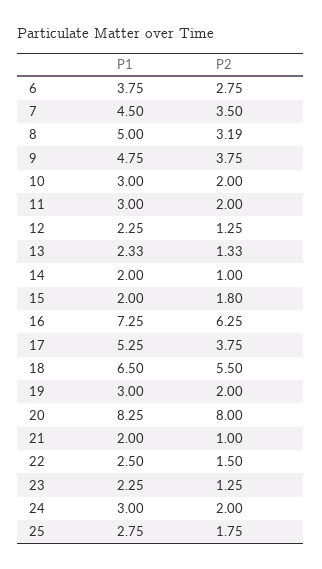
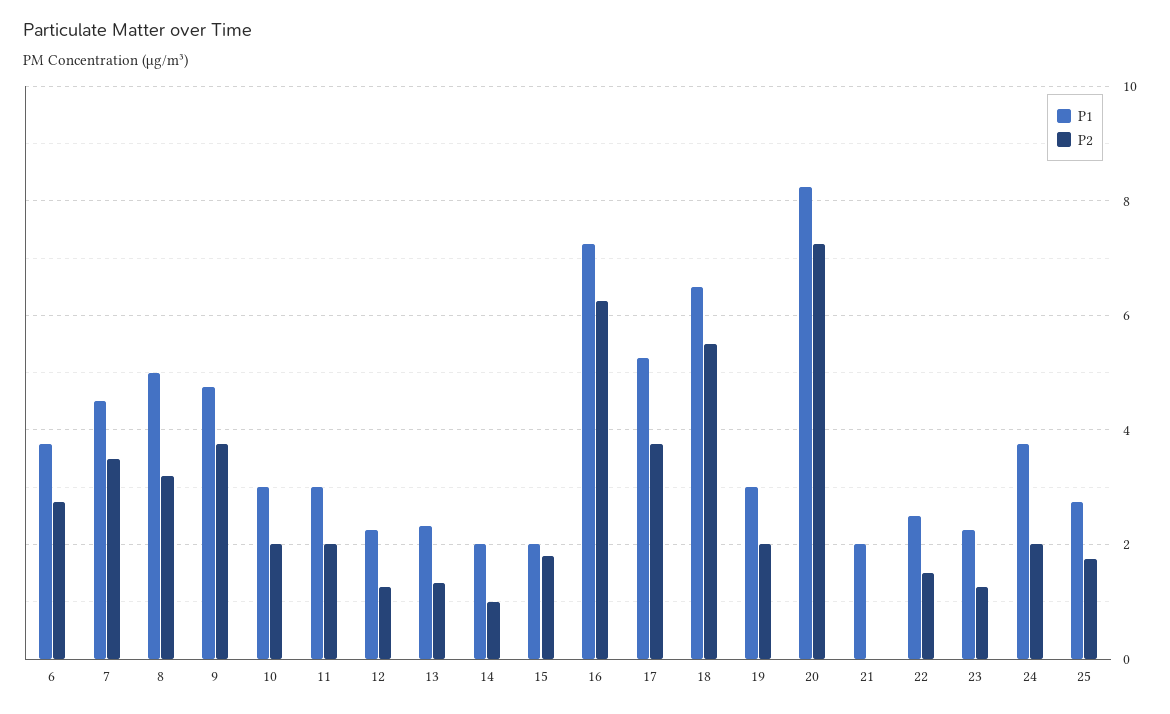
  {
    "P1": {
      "6": 3.75,
      "7": 4.5,
      "8": 5,
      "9": 4.75,
      "10": 3,
      "11": 3,
      "12": 2.25,
      "13": 2.33,
      "14": 2,
      "15": 2,
      "16": 7.25,
      "17": 5.25,
      "18": 6.5,
      "19": 3,
      "20": 8.25,
      "21": 2,
      "22": 2.5,
      "23": 2.25,
-     "24": 3,
+     "24": 3.8,
      "25": 2.75
    },
    "P2": {
      "6": 2.75,
      "7": 3.5,
      "8": 3.19,
      "9": 3.75,
      "10": 2,
      "11": 2,
      "12": 1.25,
      "13": 1.33,
      "14": 1,
      "15": 1.8,
      "16": 6.25,
      "17": 3.75,
      "18": 5.5,
      "19": 2,
-     "20": 8,
+     "20": 7.2,
-     "21": 1,
+     "21": 0,
      "22": 1.5,
      "23": 1.25,
      "24": 2,
      "25": 1.75
    }
  }

